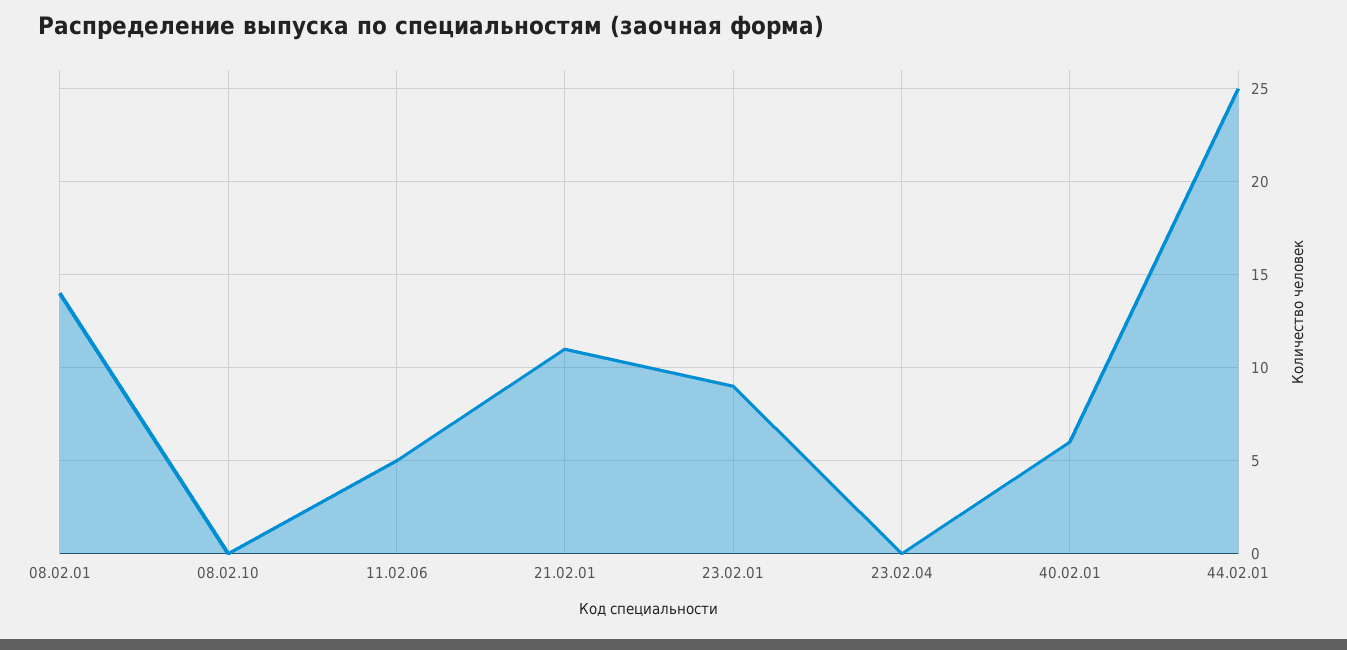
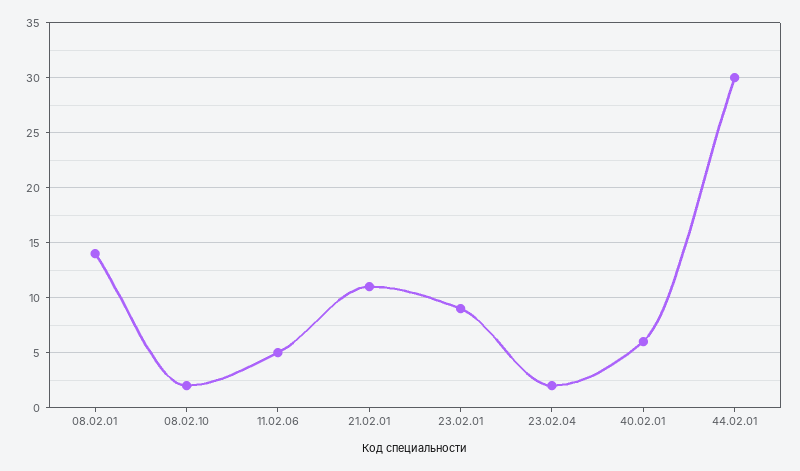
  {
    "08.02.01": 14,
-   "08.02.10": 0,
+   "08.02.10": 2,
    "11.02.06": 5,
    "21.02.01": 11,
    "23.02.01": 9,
-   "23.02.04": 0,
+   "23.02.04": 2,
    "40.02.01": 6,
-   "44.02.01": 25
+   "44.02.01": 30
  }

